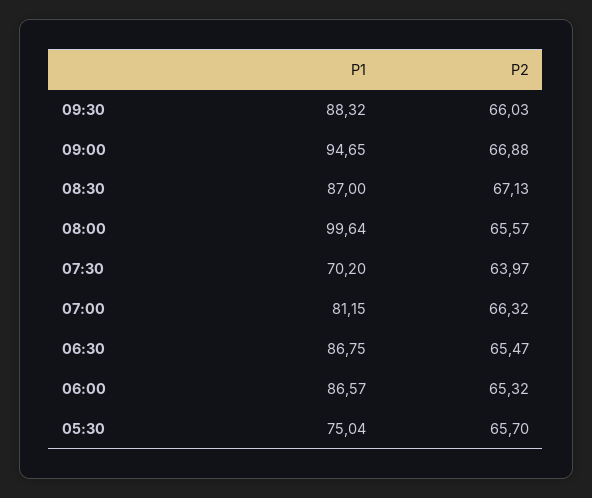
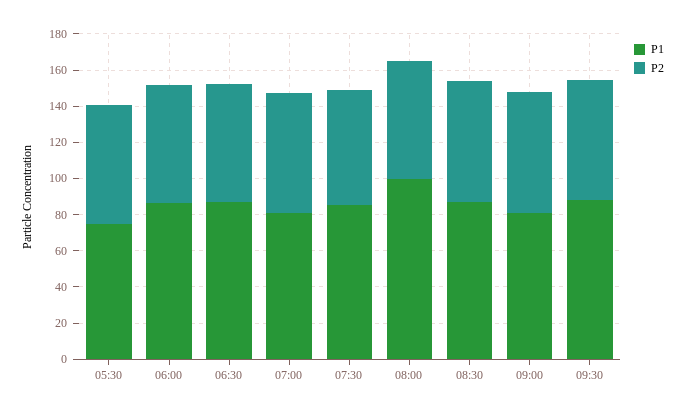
  {
    "P1": {
      "09:30": 88.32,
-     "09:00": 94.65,
+     "09:00": 80,
      "08:30": 87,
      "08:00": 99.64,
-     "07:30": 70.2,
+     "07:30": 85,
      "07:00": 81.15,
      "06:30": 86.75,
      "06:00": 86.57,
      "05:30": 75.04
    },
    "P2": {
      "09:30": 66.03,
      "09:00": 66.88,
      "08:30": 67.13,
      "08:00": 65.57,
      "07:30": 63.97,
      "07:00": 66.32,
      "06:30": 65.47,
      "06:00": 65.32,
      "05:30": 65.7
    }
  }

